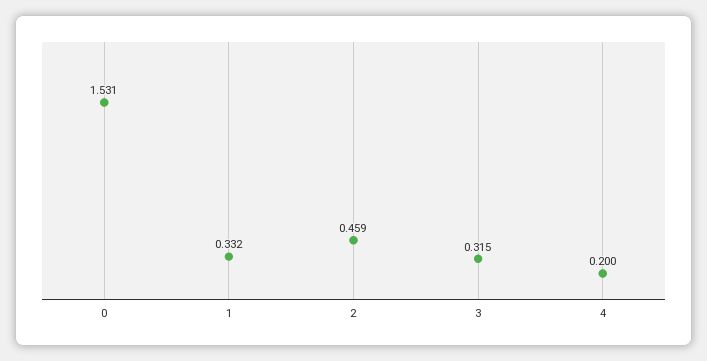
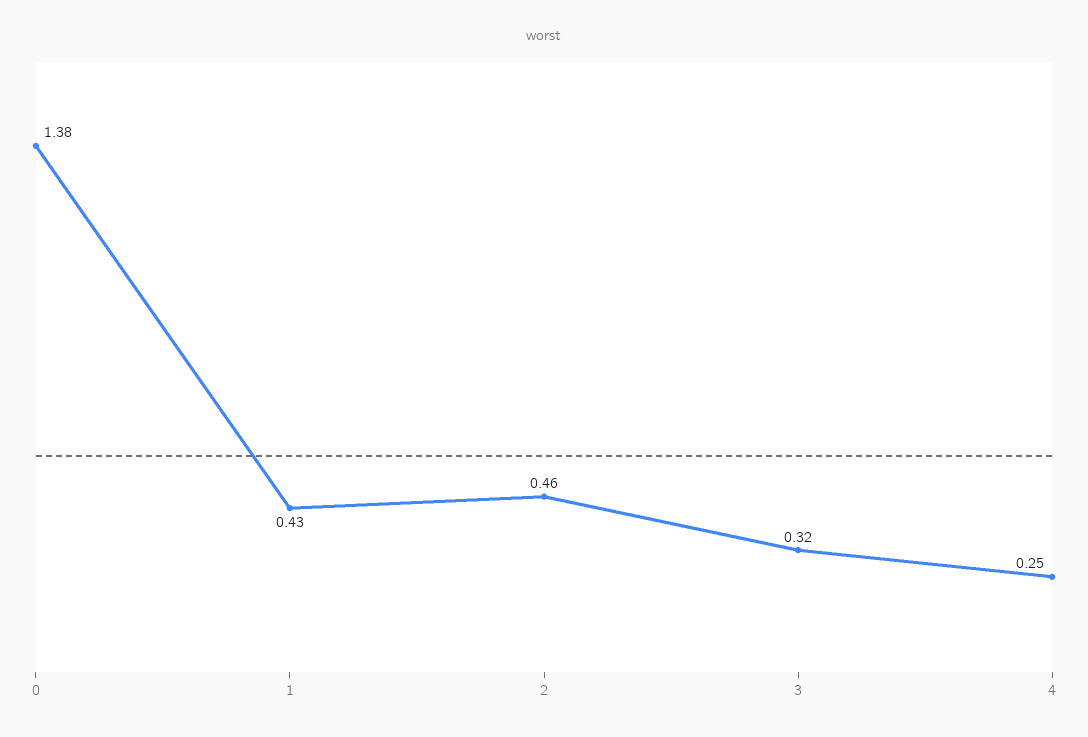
  {
-   "0": 1.531,
+   "0": 1.38,
-   "1": 0.332,
+   "1": 0.43,
    "2": 0.459,
    "3": 0.315,
-   "4": 0.2
+   "4": 0.25
  }

